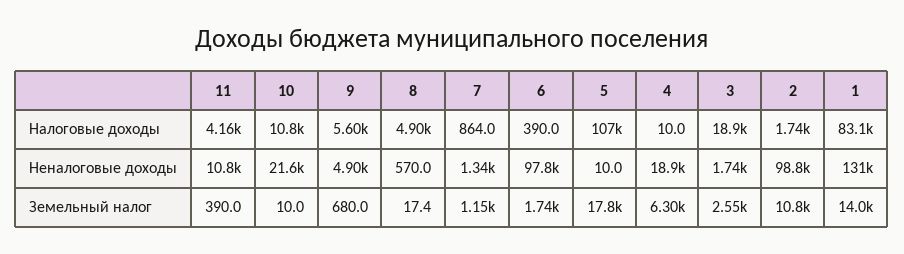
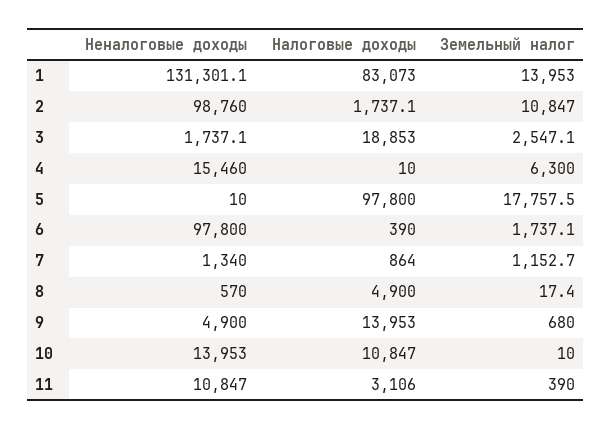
  {
    "11": {
-     "Налоговые доходы": 4160,
+     "Налоговые доходы": 3106,
      "Неналоговые доходы": 10847,
      "Земельный налог": 390
    },
    "10": {
      "Налоговые доходы": 10847,
-     "Неналоговые доходы": 21600,
+     "Неналоговые доходы": 13953,
      "Земельный налог": 10
    },
    "9": {
-     "Налоговые доходы": 5600,
+     "Налоговые доходы": 13953,
      "Неналоговые доходы": 4900,
      "Земельный налог": 680
    },
    "8": {
      "Налоговые доходы": 4900,
      "Неналоговые доходы": 570,
      "Земельный налог": 17.4
    },
    "7": {
      "Налоговые доходы": 864,
      "Неналоговые доходы": 1340,
      "Земельный налог": 1152.7
    },
    "6": {
      "Налоговые доходы": 390,
      "Неналоговые доходы": 97800,
      "Земельный налог": 1737.1
    },
    "5": {
-     "Налоговые доходы": 107000,
+     "Налоговые доходы": 97800,
      "Неналоговые доходы": 10,
      "Земельный налог": 17757.5
    },
    "4": {
      "Налоговые доходы": 10,
-     "Неналоговые доходы": 18900,
+     "Неналоговые доходы": 15460,
      "Земельный налог": 6300
    },
    "3": {
      "Налоговые доходы": 18853,
      "Неналоговые доходы": 1737.1,
      "Земельный налог": 2547.1
    },
    "2": {
      "Налоговые доходы": 1737.1,
      "Неналоговые доходы": 98760,
      "Земельный налог": 10847
    },
    "1": {
      "Налоговые доходы": 83073,
      "Неналоговые доходы": 131301.1,
      "Земельный налог": 13953
    }
  }

